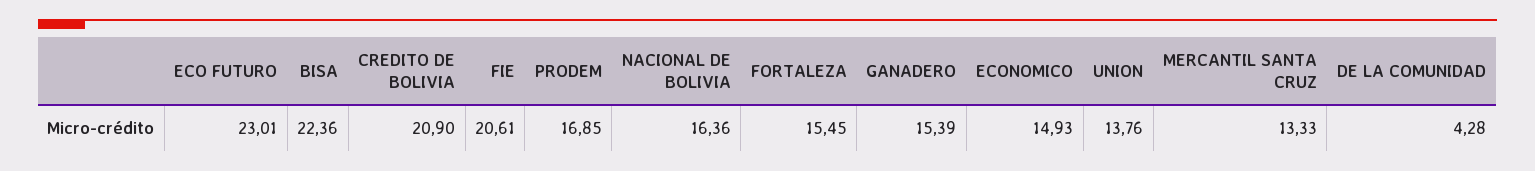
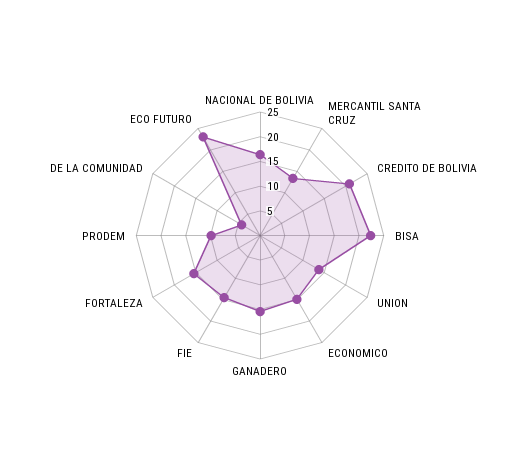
  {
    "ECO FUTURO": 23.01,
    "BISA": 22.36,
    "CREDITO DE BOLIVIA": 20.9,
-   "FIE": 20.61,
+   "FIE": 15,
-   "PRODEM": 16.85,
+   "PRODEM": 10,
    "NACIONAL DE BOLIVIA": 16.36,
    "FORTALEZA": 15.45,
    "GANADERO": 15.39,
    "ECONOMICO": 14.93,
    "UNION": 13.76,
    "MERCANTIL SANTA CRUZ": 13.33,
    "DE LA COMUNIDAD": 4.28
  }

